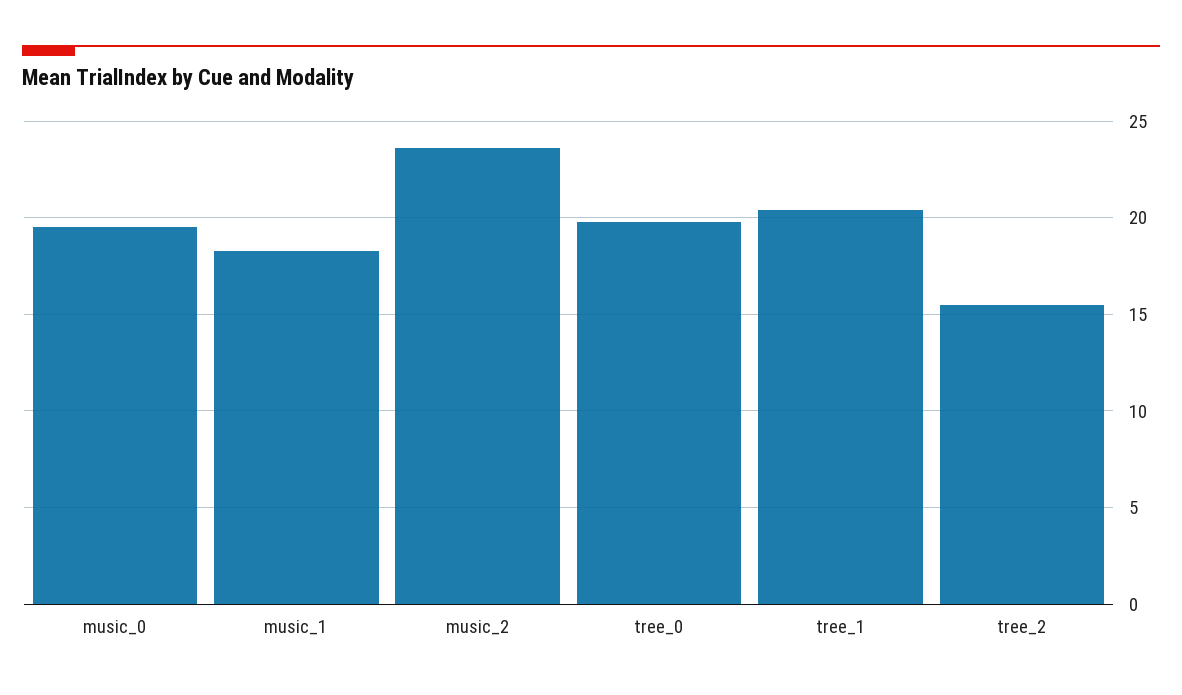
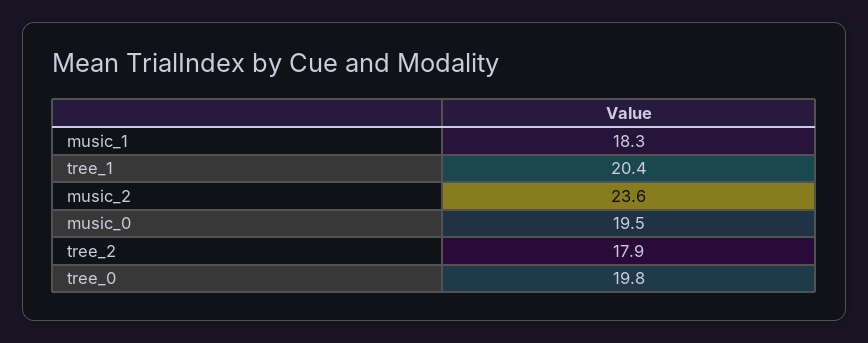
  {
    "music_0": 19.5,
    "music_1": 18.3,
    "music_2": 23.6,
    "tree_0": 19.8,
    "tree_1": 20.4,
-   "tree_2": 15.5
+   "tree_2": 17.9
  }

